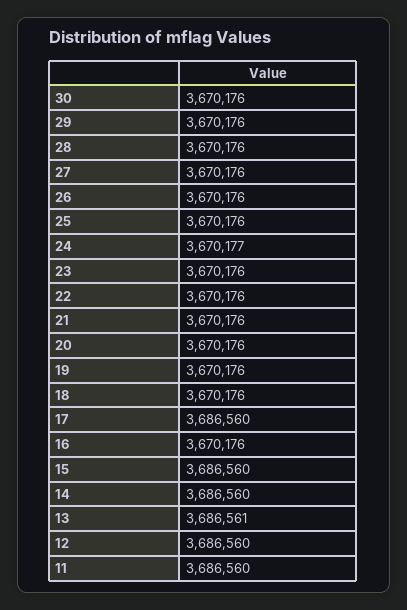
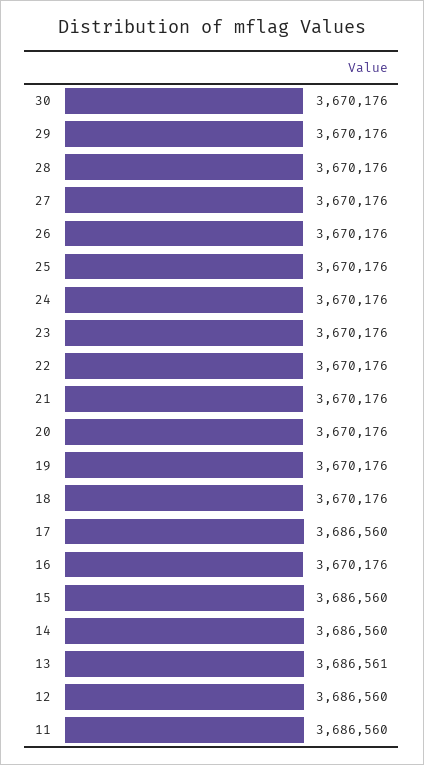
  {
    "30": 3670176,
    "29": 3670176,
    "28": 3670176,
    "27": 3670176,
    "26": 3670176,
    "25": 3670176,
-   "24": 3670177,
+   "24": 3670176,
    "23": 3670176,
    "22": 3670176,
    "21": 3670176,
    "20": 3670176,
    "19": 3670176,
    "18": 3670176,
    "17": 3686560,
    "16": 3670176,
    "15": 3686560,
    "14": 3686560,
    "13": 3686561,
    "12": 3686560,
    "11": 3686560
  }

